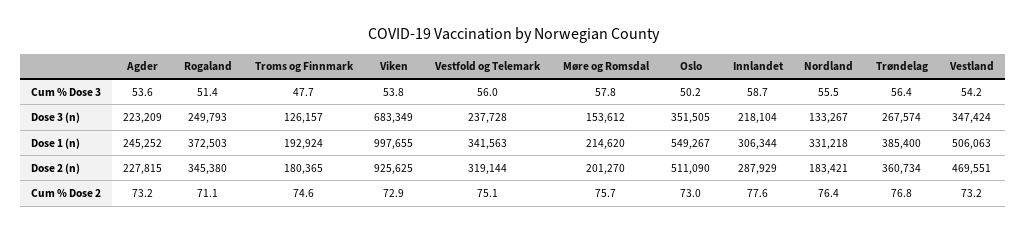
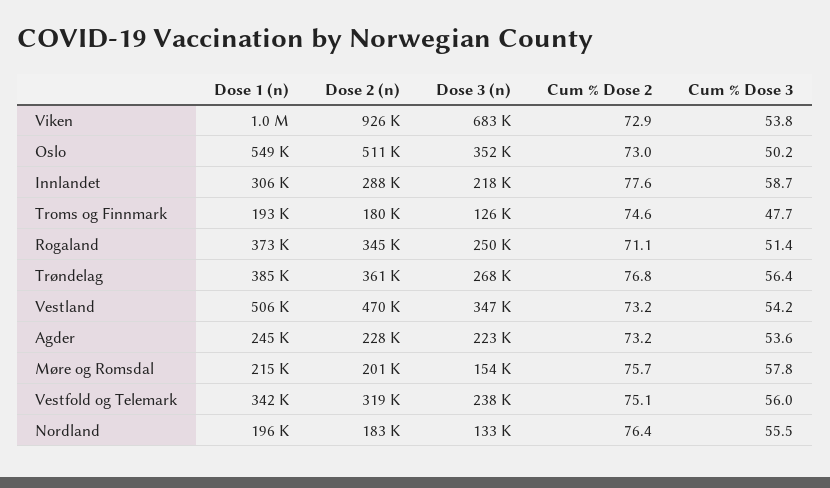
  {
    "Agder": {
      "Cum % Dose 3": 53.6,
      "Dose 3 (n)": 223209,
      "Dose 1 (n)": 245252,
      "Dose 2 (n)": 227815,
      "Cum % Dose 2": 73.2
    },
    "Rogaland": {
      "Cum % Dose 3": 51.4,
      "Dose 3 (n)": 249793,
      "Dose 1 (n)": 372503,
      "Dose 2 (n)": 345380,
      "Cum % Dose 2": 71.1
    },
    "Troms og Finnmark": {
      "Cum % Dose 3": 47.7,
      "Dose 3 (n)": 126157,
      "Dose 1 (n)": 192924,
      "Dose 2 (n)": 180365,
      "Cum % Dose 2": 74.6
    },
    "Viken": {
      "Cum % Dose 3": 53.8,
      "Dose 3 (n)": 683349,
      "Dose 1 (n)": 997655,
      "Dose 2 (n)": 925625,
      "Cum % Dose 2": 72.9
    },
    "Vestfold og Telemark": {
      "Cum % Dose 3": 56,
      "Dose 3 (n)": 237728,
      "Dose 1 (n)": 341563,
      "Dose 2 (n)": 319144,
      "Cum % Dose 2": 75.1
    },
    "Møre og Romsdal": {
      "Cum % Dose 3": 57.8,
      "Dose 3 (n)": 153612,
      "Dose 1 (n)": 214620,
      "Dose 2 (n)": 201270,
      "Cum % Dose 2": 75.7
    },
    "Oslo": {
      "Cum % Dose 3": 50.2,
      "Dose 3 (n)": 351505,
      "Dose 1 (n)": 549267,
      "Dose 2 (n)": 511090,
      "Cum % Dose 2": 73
    },
    "Innlandet": {
      "Cum % Dose 3": 58.7,
      "Dose 3 (n)": 218104,
      "Dose 1 (n)": 306344,
      "Dose 2 (n)": 287929,
      "Cum % Dose 2": 77.6
    },
    "Nordland": {
      "Cum % Dose 3": 55.5,
      "Dose 3 (n)": 133267,
-     "Dose 1 (n)": 331218,
+     "Dose 1 (n)": 196000,
      "Dose 2 (n)": 183421,
      "Cum % Dose 2": 76.4
    },
    "Trøndelag": {
      "Cum % Dose 3": 56.4,
      "Dose 3 (n)": 267574,
      "Dose 1 (n)": 385400,
      "Dose 2 (n)": 360734,
      "Cum % Dose 2": 76.8
    },
    "Vestland": {
      "Cum % Dose 3": 54.2,
      "Dose 3 (n)": 347424,
      "Dose 1 (n)": 506063,
      "Dose 2 (n)": 469551,
      "Cum % Dose 2": 73.2
    }
  }

